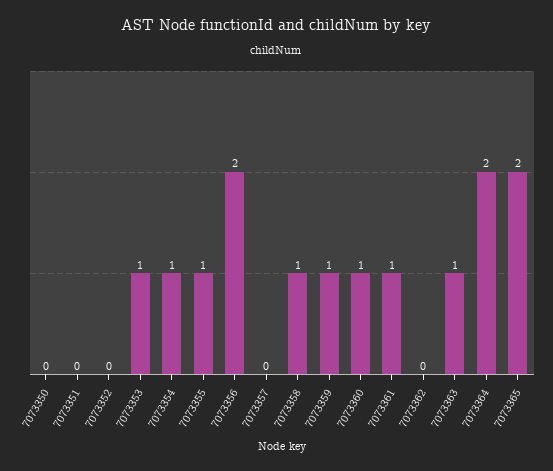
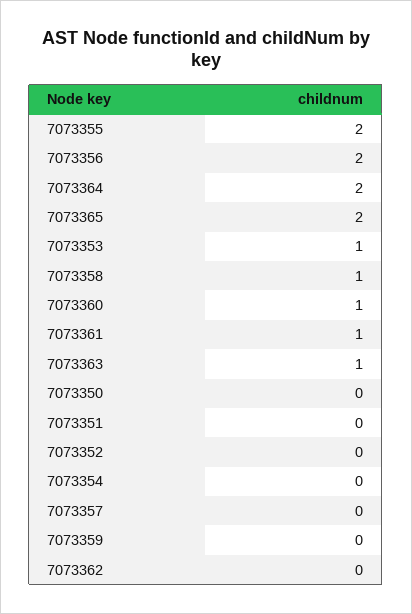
  {
    "7073350": 0,
    "7073351": 0,
    "7073352": 0,
    "7073353": 1,
-   "7073354": 1,
+   "7073354": 0,
-   "7073355": 1,
+   "7073355": 2,
    "7073356": 2,
    "7073357": 0,
    "7073358": 1,
-   "7073359": 1,
+   "7073359": 0,
    "7073360": 1,
    "7073361": 1,
    "7073362": 0,
    "7073363": 1,
    "7073364": 2,
    "7073365": 2
  }

